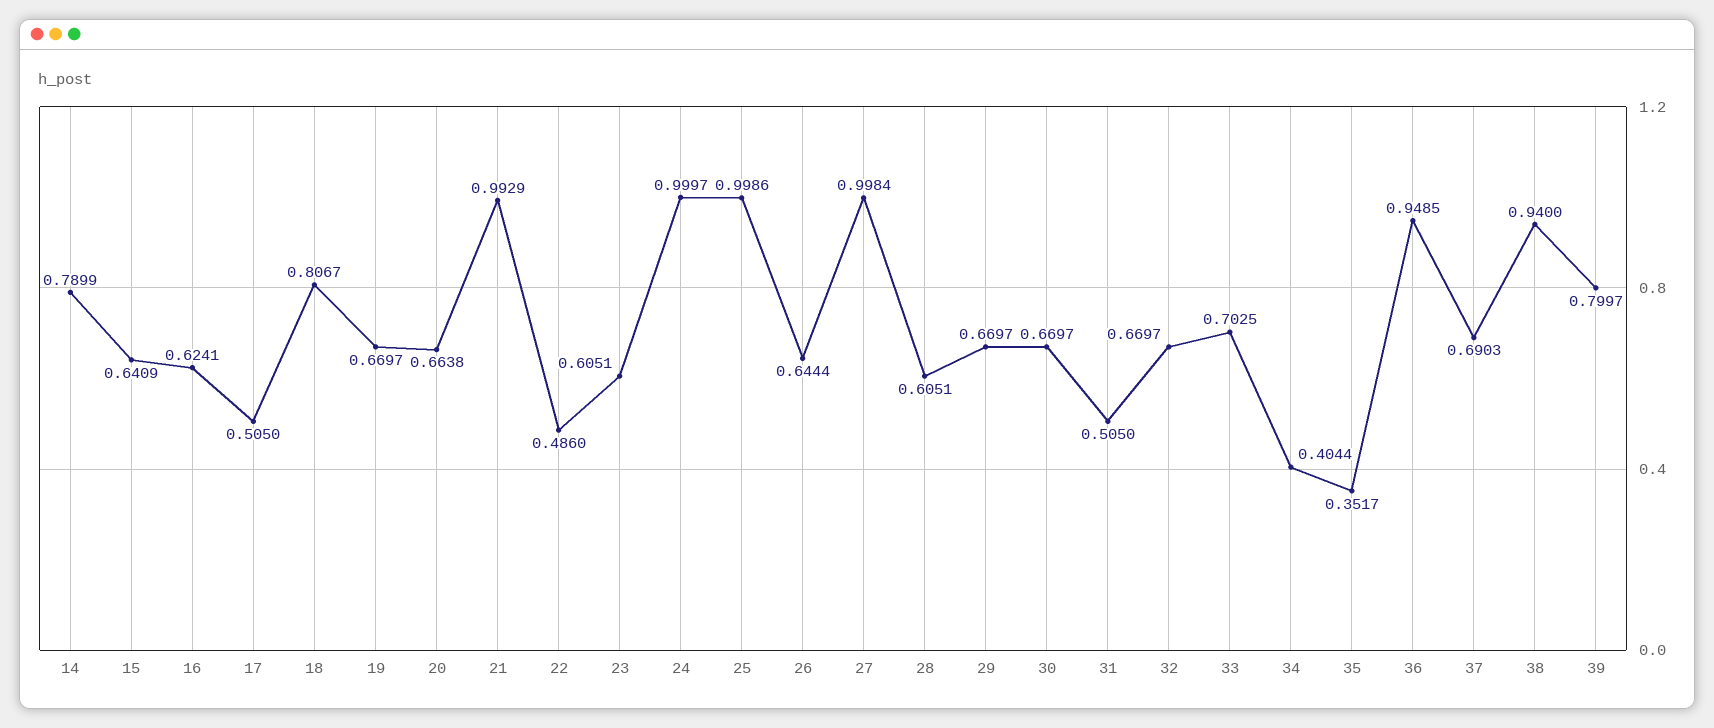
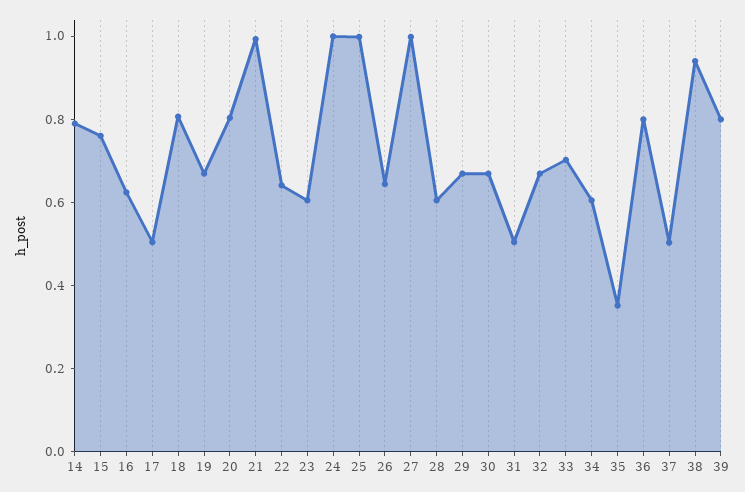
  {
    "14": 0.7899,
-   "15": 0.6409,
+   "15": 0.75,
    "16": 0.6241,
    "17": 0.505,
    "18": 0.8067,
    "19": 0.6697,
-   "20": 0.6638,
+   "20": 0.8,
    "21": 0.9929,
-   "22": 0.486,
+   "22": 0.65,
    "23": 0.6051,
    "24": 0.9997,
    "25": 0.9986,
    "26": 0.6444,
    "27": 0.9984,
    "28": 0.6051,
    "29": 0.6697,
    "30": 0.6697,
    "31": 0.505,
    "32": 0.6697,
    "33": 0.7025,
-   "34": 0.4044,
+   "34": 0.6,
    "35": 0.3517,
-   "36": 0.9485,
+   "36": 0.8,
-   "37": 0.6903,
+   "37": 0.5,
    "38": 0.94,
    "39": 0.7997
  }

